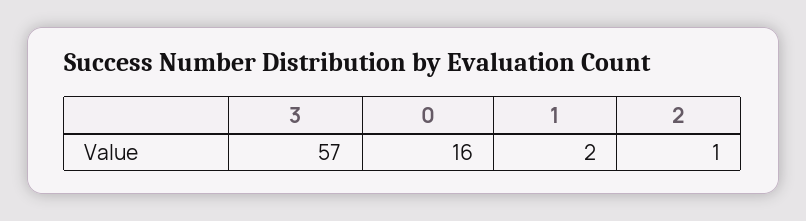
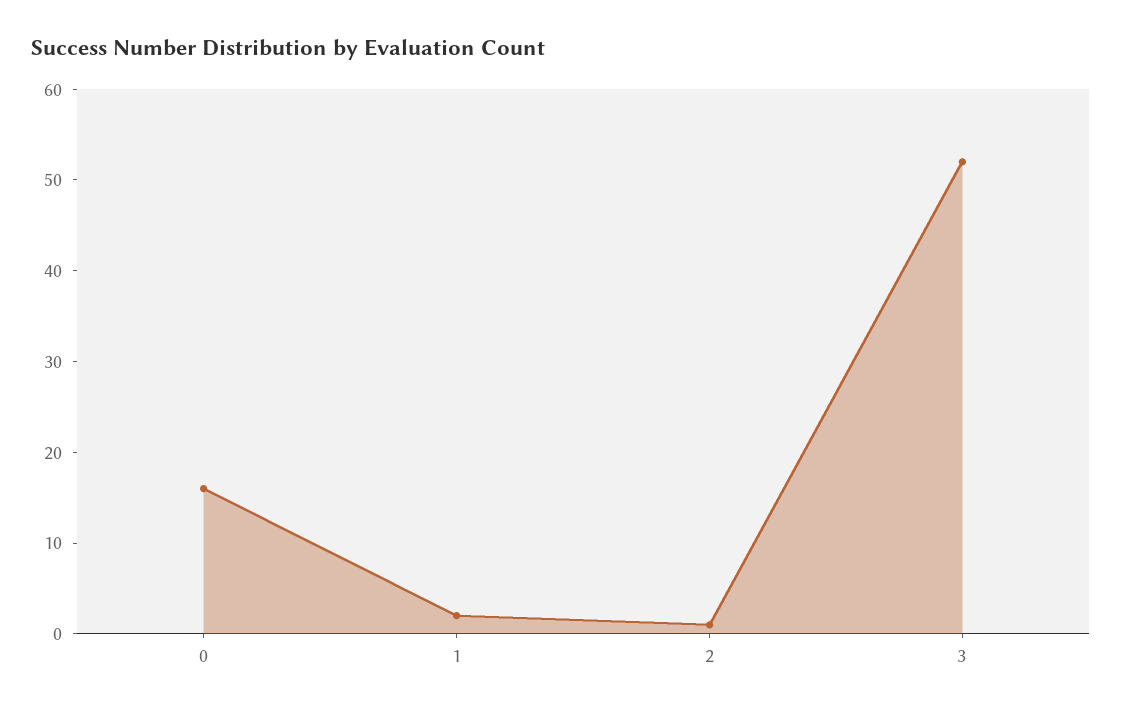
  {
-   "3": 57,
+   "3": 52,
    "0": 16,
    "1": 2,
    "2": 1
  }

